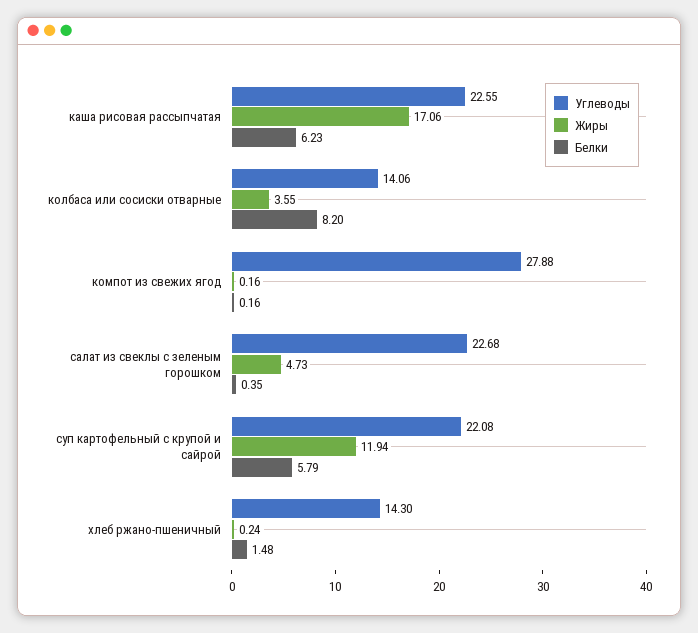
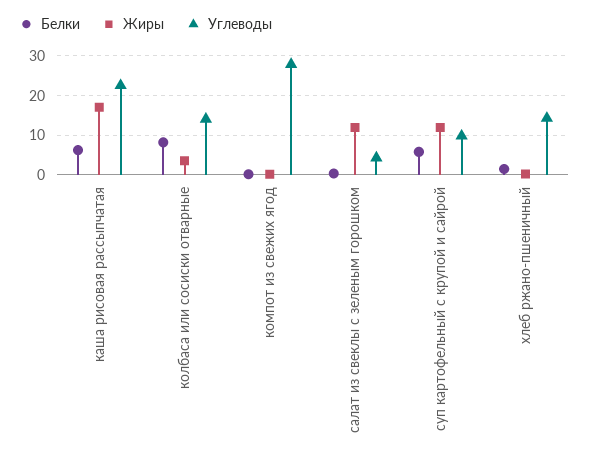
  {
    "Углеводы": {
      "каша рисовая рассыпчатая": 22.55,
      "колбаса или сосиски отварные": 14.06,
      "компот из свежих ягод": 27.88,
-     "салат из свеклы с зеленым горошком": 22.68,
+     "салат из свеклы с зеленым горошком": 4,
-     "суп картофельный с крупой и сайрой": 22.08,
+     "суп картофельный с крупой и сайрой": 10,
      "хлеб ржано-пшеничный": 14.3
    },
    "Жиры": {
      "каша рисовая рассыпчатая": 17.06,
      "колбаса или сосиски отварные": 3.55,
      "компот из свежих ягод": 0.16,
-     "салат из свеклы с зеленым горошком": 4.73,
+     "салат из свеклы с зеленым горошком": 12,
      "суп картофельный с крупой и сайрой": 11.94,
      "хлеб ржано-пшеничный": 0.24
    },
    "Белки": {
      "каша рисовая рассыпчатая": 6.23,
      "колбаса или сосиски отварные": 8.2,
      "компот из свежих ягод": 0.16,
      "салат из свеклы с зеленым горошком": 0.35,
      "суп картофельный с крупой и сайрой": 5.79,
      "хлеб ржано-пшеничный": 1.48
    }
  }

